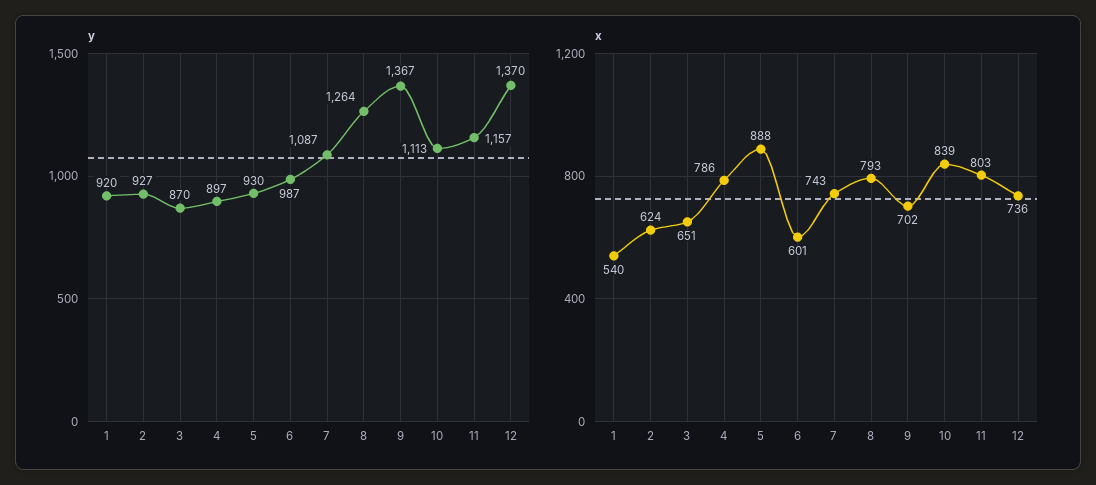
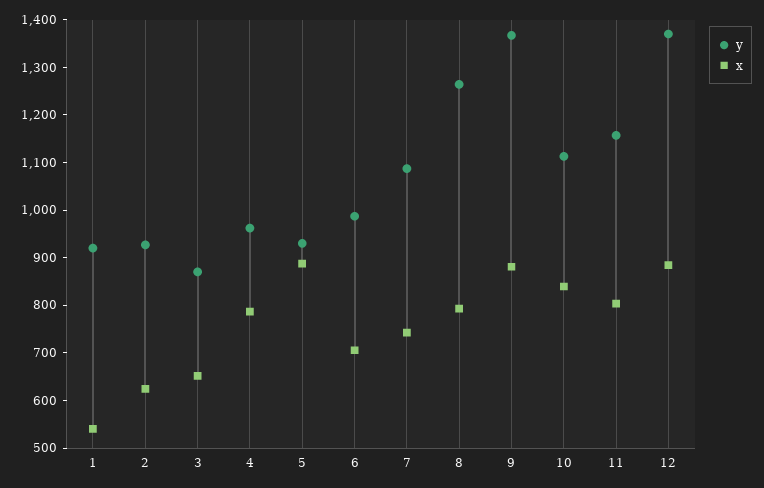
  {
    "y": {
      "1": 920,
      "2": 927,
      "3": 870,
-     "4": 897,
+     "4": 960,
      "5": 930,
      "6": 987,
      "7": 1087,
      "8": 1264,
      "9": 1367,
      "10": 1113,
      "11": 1157,
      "12": 1370
    },
    "x": {
      "1": 540,
      "2": 624,
      "3": 651,
      "4": 786,
      "5": 888,
-     "6": 601,
+     "6": 700,
      "7": 743,
      "8": 793,
-     "9": 702,
+     "9": 880,
      "10": 839,
      "11": 803,
-     "12": 736
+     "12": 880
    }
  }

